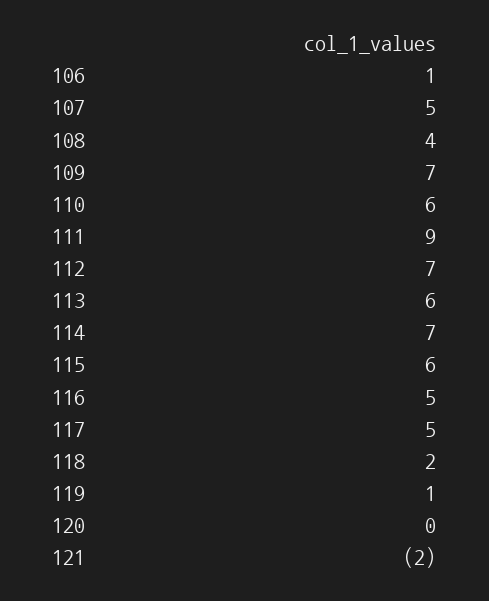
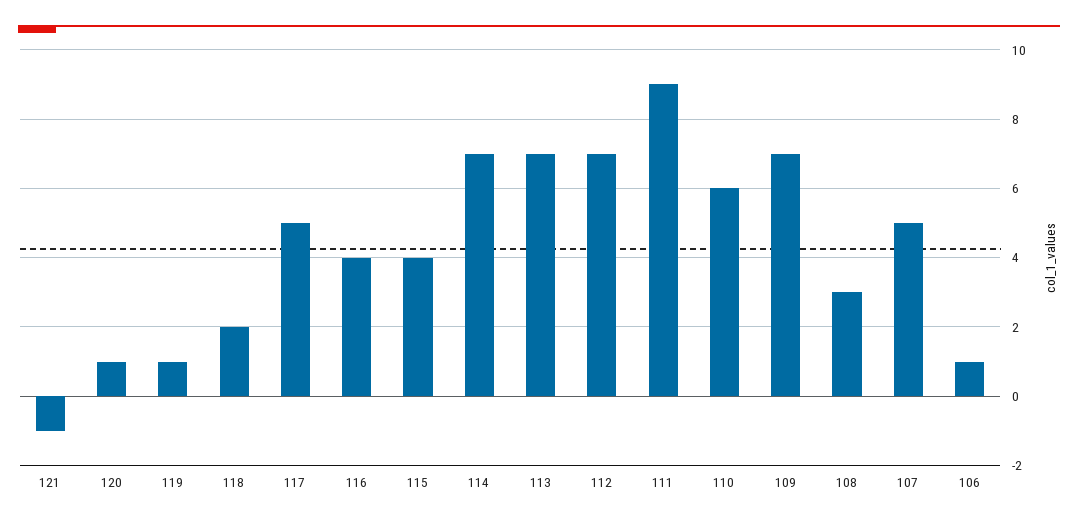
  {
    "106": 1,
    "107": 5,
-   "108": 4,
+   "108": 3,
    "109": 7,
    "110": 6,
    "111": 9,
    "112": 7,
-   "113": 6,
+   "113": 7,
    "114": 7,
-   "115": 6,
+   "115": 4,
-   "116": 5,
+   "116": 4,
    "117": 5,
    "118": 2,
    "119": 1,
-   "120": 0,
+   "120": 1,
-   "121": -2
+   "121": -1
  }

